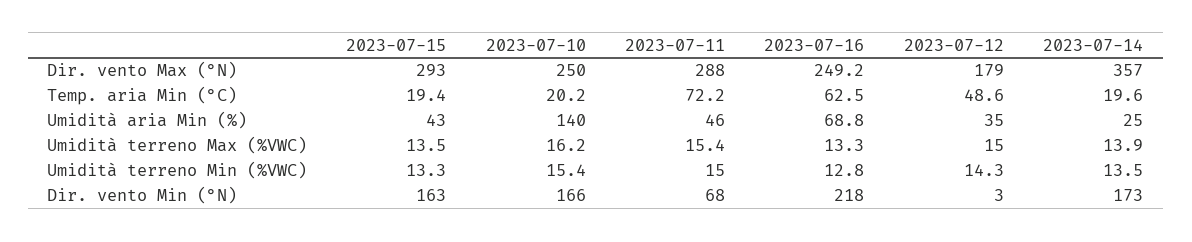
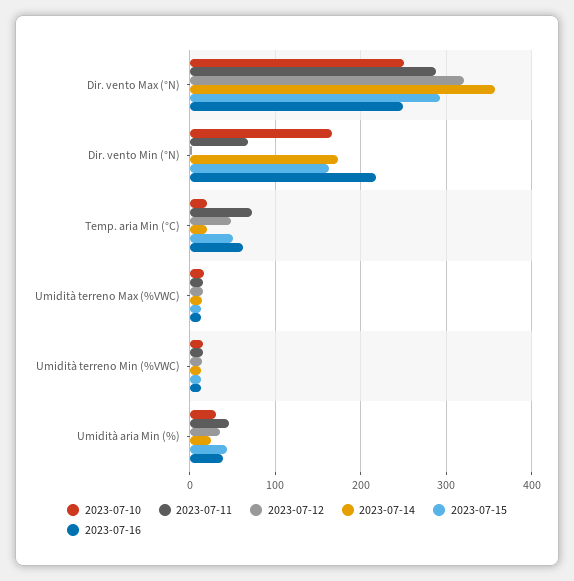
  {
    "2023-07-15": {
      "Dir. vento Max (°N)": 293,
-     "Temp. aria Min (°C)": 19.4,
+     "Temp. aria Min (°C)": 50,
      "Umidità aria Min (%)": 43,
      "Umidità terreno Max (%VWC)": 13.5,
      "Umidità terreno Min (%VWC)": 13.3,
      "Dir. vento Min (°N)": 163
    },
    "2023-07-10": {
      "Dir. vento Max (°N)": 250,
      "Temp. aria Min (°C)": 20.2,
-     "Umidità aria Min (%)": 140,
+     "Umidità aria Min (%)": 30,
      "Umidità terreno Max (%VWC)": 16.2,
      "Umidità terreno Min (%VWC)": 15.4,
      "Dir. vento Min (°N)": 166
    },
    "2023-07-11": {
      "Dir. vento Max (°N)": 288,
      "Temp. aria Min (°C)": 72.2,
      "Umidità aria Min (%)": 46,
      "Umidità terreno Max (%VWC)": 15.4,
      "Umidità terreno Min (%VWC)": 15,
      "Dir. vento Min (°N)": 68
    },
    "2023-07-16": {
      "Dir. vento Max (°N)": 249.2,
      "Temp. aria Min (°C)": 62.5,
-     "Umidità aria Min (%)": 68.8,
+     "Umidità aria Min (%)": 40,
      "Umidità terreno Max (%VWC)": 13.3,
      "Umidità terreno Min (%VWC)": 12.8,
      "Dir. vento Min (°N)": 218
    },
    "2023-07-12": {
-     "Dir. vento Max (°N)": 179,
+     "Dir. vento Max (°N)": 320,
      "Temp. aria Min (°C)": 48.6,
      "Umidità aria Min (%)": 35,
      "Umidità terreno Max (%VWC)": 15,
      "Umidità terreno Min (%VWC)": 14.3,
      "Dir. vento Min (°N)": 3
    },
    "2023-07-14": {
      "Dir. vento Max (°N)": 357,
      "Temp. aria Min (°C)": 19.6,
      "Umidità aria Min (%)": 25,
      "Umidità terreno Max (%VWC)": 13.9,
      "Umidità terreno Min (%VWC)": 13.5,
      "Dir. vento Min (°N)": 173
    }
  }

